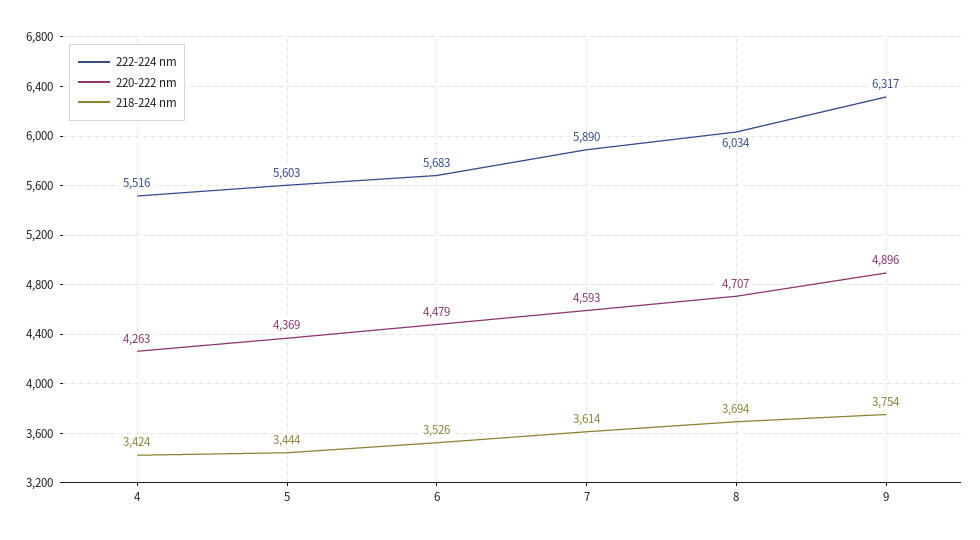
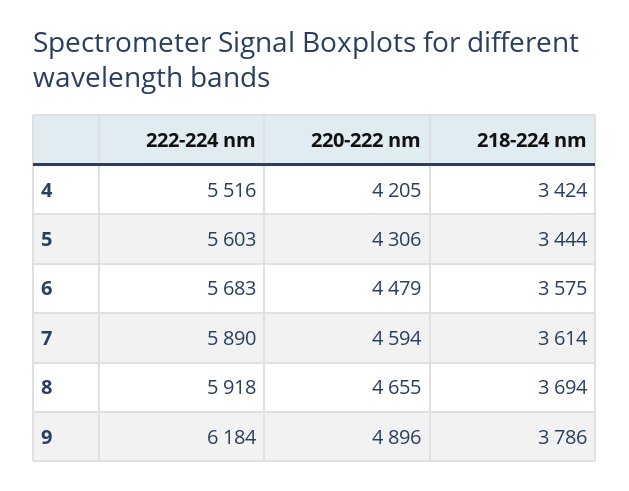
  {
    "222-224 nm": {
      "4": 5516,
      "5": 5603,
      "6": 5683,
      "7": 5890,
-     "8": 6034,
+     "8": 5918,
-     "9": 6317
+     "9": 6184
    },
    "220-222 nm": {
-     "4": 4263,
+     "4": 4205,
-     "5": 4369,
+     "5": 4306,
      "6": 4479,
-     "7": 4593,
+     "7": 4594,
-     "8": 4707,
+     "8": 4655,
      "9": 4896
    },
    "218-224 nm": {
      "4": 3424,
      "5": 3444,
-     "6": 3526,
+     "6": 3575,
      "7": 3614,
      "8": 3694,
-     "9": 3754
+     "9": 3786
    }
  }

